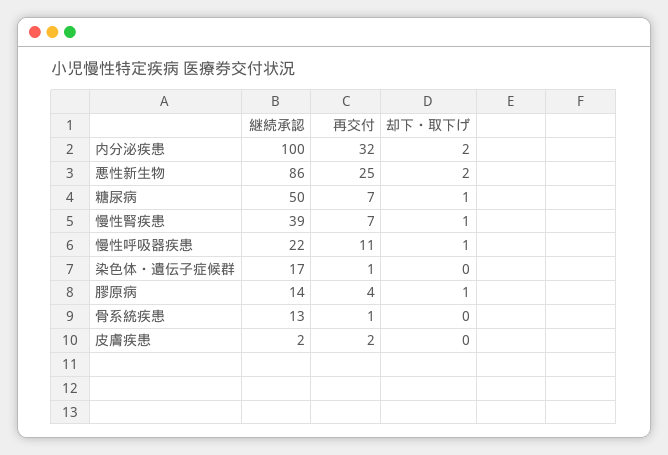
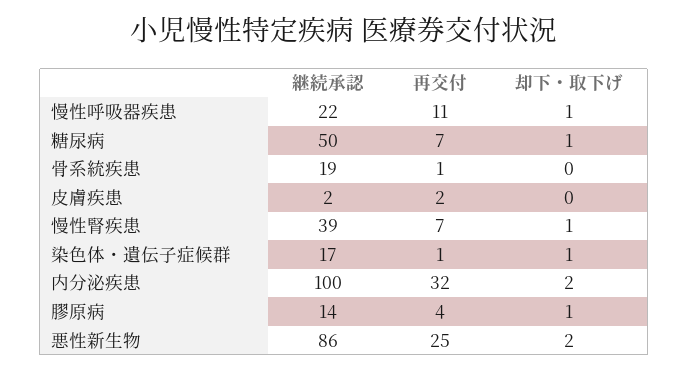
  {
    "継続承認": {
      "内分泌疾患": 100,
      "悪性新生物": 86,
      "糖尿病": 50,
      "慢性腎疾患": 39,
      "慢性呼吸器疾患": 22,
      "染色体・遺伝子症候群": 17,
      "膠原病": 14,
-     "骨系統疾患": 13,
+     "骨系統疾患": 19,
      "皮膚疾患": 2
    },
    "再交付": {
      "内分泌疾患": 32,
      "悪性新生物": 25,
      "糖尿病": 7,
      "慢性腎疾患": 7,
      "慢性呼吸器疾患": 11,
      "染色体・遺伝子症候群": 1,
      "膠原病": 4,
      "骨系統疾患": 1,
      "皮膚疾患": 2
    },
    "却下・取下げ": {
      "内分泌疾患": 2,
      "悪性新生物": 2,
      "糖尿病": 1,
      "慢性腎疾患": 1,
      "慢性呼吸器疾患": 1,
-     "染色体・遺伝子症候群": 0,
+     "染色体・遺伝子症候群": 1,
      "膠原病": 1,
      "骨系統疾患": 0,
      "皮膚疾患": 0
    }
  }

